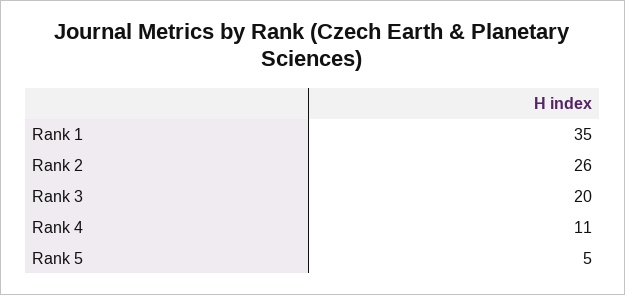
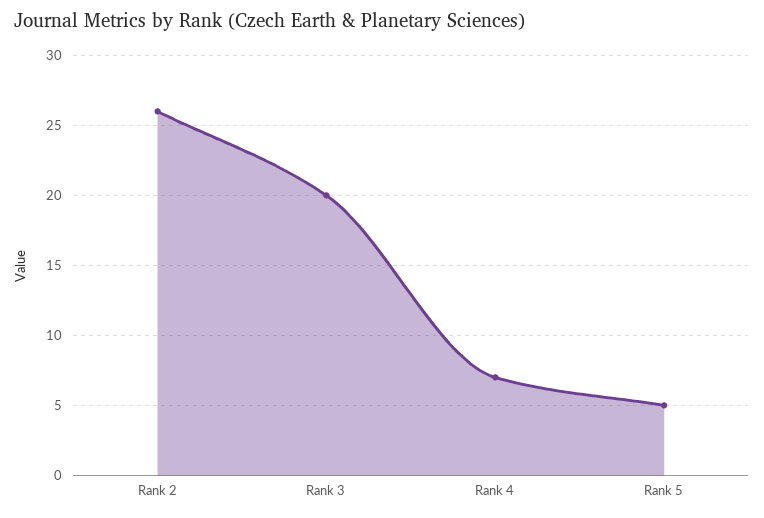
  {
-   "Rank 1": 35,
    "Rank 2": 26,
    "Rank 3": 20,
-   "Rank 4": 11,
+   "Rank 4": 7,
    "Rank 5": 5
  }

